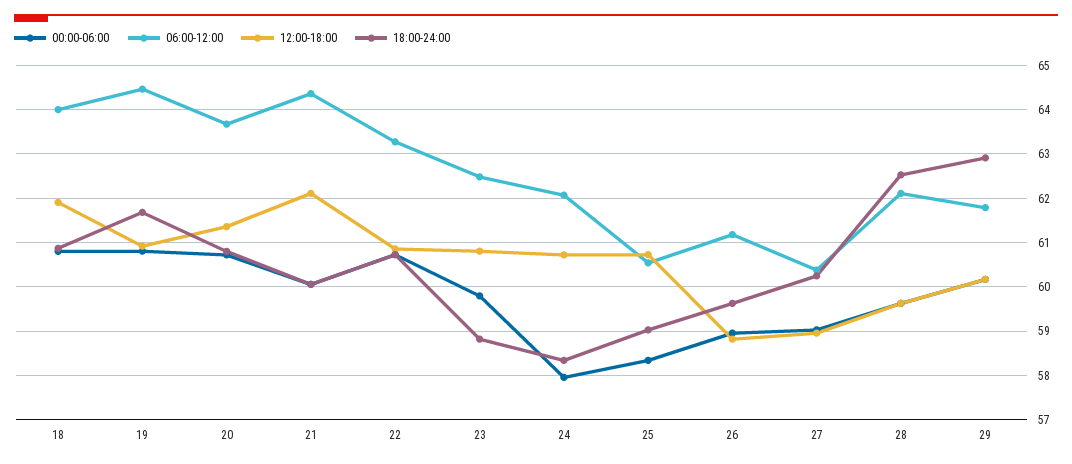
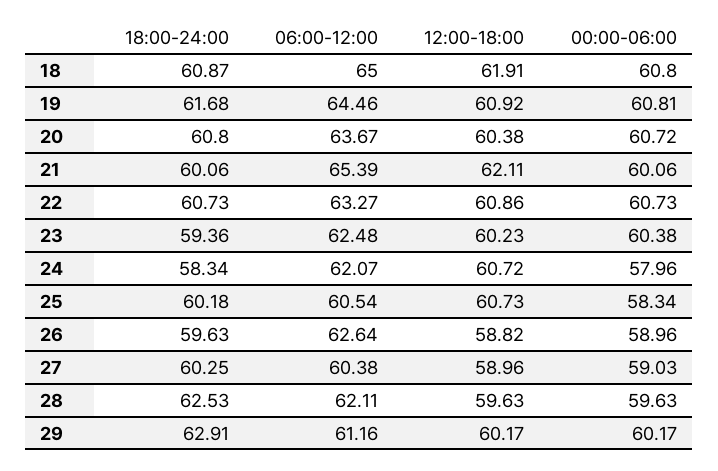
  {
    "00:00-06:00": {
      "18": 60.8,
      "19": 60.81,
      "20": 60.72,
      "21": 60.06,
      "22": 60.73,
-     "23": 59.8,
+     "23": 60.38,
      "24": 57.96,
      "25": 58.34,
      "26": 58.96,
      "27": 59.03,
      "28": 59.63,
      "29": 60.17
    },
    "06:00-12:00": {
-     "18": 64,
+     "18": 65,
      "19": 64.46,
      "20": 63.67,
-     "21": 64.4,
+     "21": 65.39,
      "22": 63.27,
      "23": 62.48,
      "24": 62.07,
      "25": 60.54,
-     "26": 61.2,
+     "26": 62.64,
      "27": 60.38,
      "28": 62.11,
-     "29": 61.8
+     "29": 61.16
    },
    "12:00-18:00": {
      "18": 61.91,
      "19": 60.92,
-     "20": 61.4,
+     "20": 60.38,
      "21": 62.11,
      "22": 60.86,
-     "23": 60.8,
+     "23": 60.23,
      "24": 60.72,
      "25": 60.73,
      "26": 58.82,
      "27": 58.96,
      "28": 59.63,
      "29": 60.17
    },
    "18:00-24:00": {
      "18": 60.87,
      "19": 61.68,
      "20": 60.8,
      "21": 60.06,
      "22": 60.73,
-     "23": 58.8,
+     "23": 59.36,
      "24": 58.34,
-     "25": 59,
+     "25": 60.18,
      "26": 59.63,
      "27": 60.25,
      "28": 62.53,
      "29": 62.91
    }
  }

